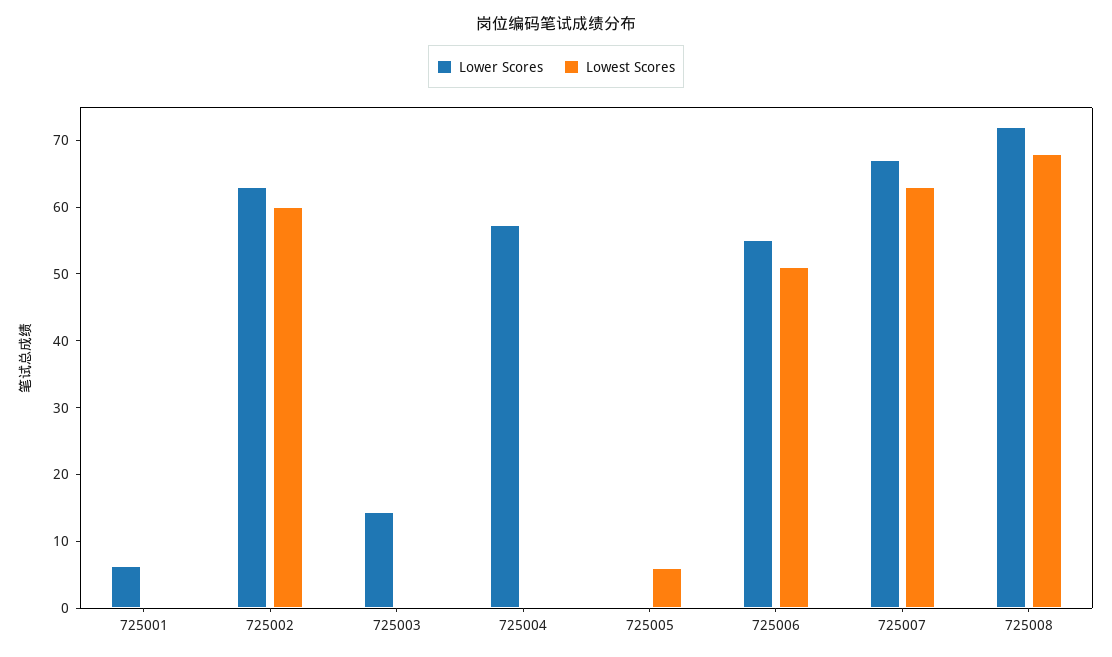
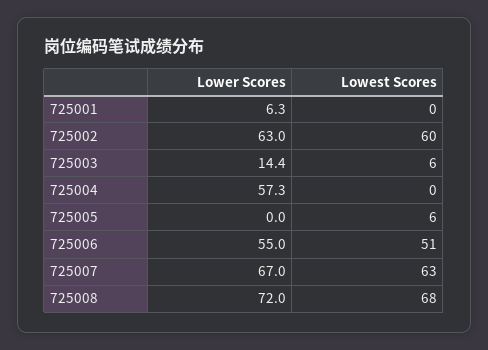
  {
    "Lower Scores": {
      "725001": 6.3,
      "725002": 63,
      "725003": 14.4,
      "725004": 57.3,
      "725005": 0,
      "725006": 55,
      "725007": 67,
      "725008": 72
    },
    "Lowest Scores": {
      "725001": 0,
      "725002": 60,
-     "725003": 0,
+     "725003": 6,
      "725004": 0,
      "725005": 6,
      "725006": 51,
      "725007": 63,
      "725008": 68
    }
  }

